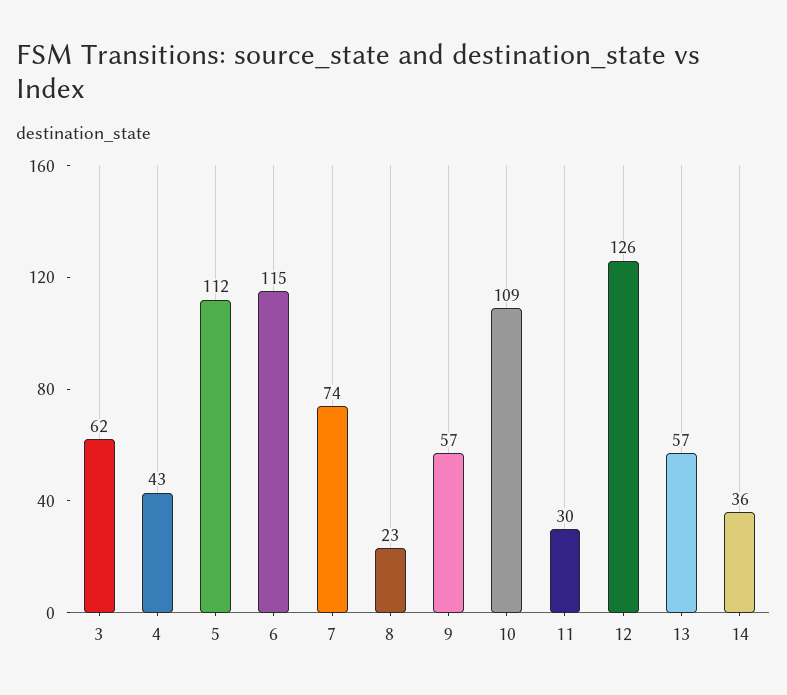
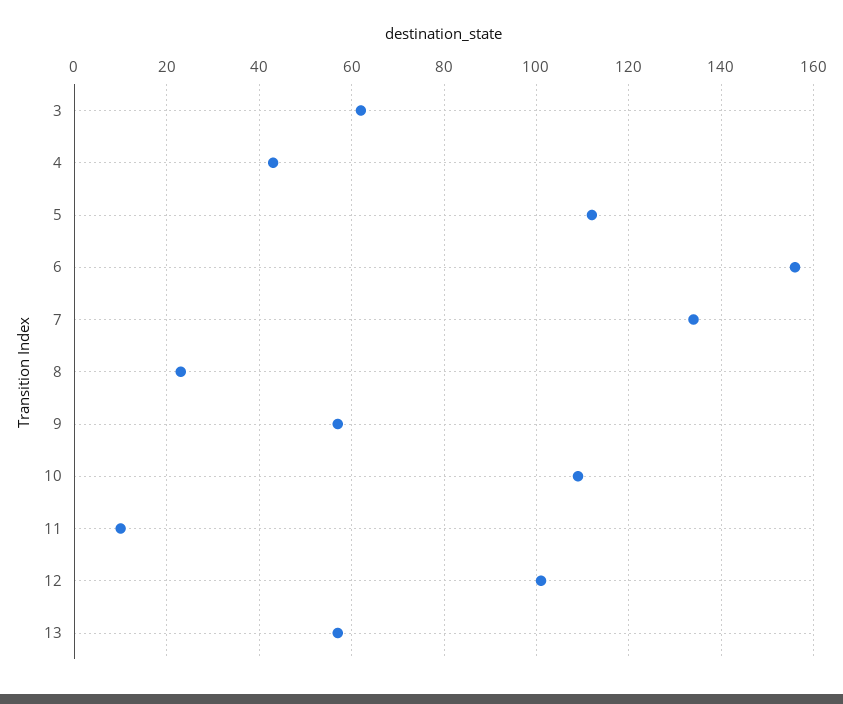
  {
    "3": 62,
    "4": 43,
    "5": 112,
-   "6": 115,
+   "6": 155,
-   "7": 74,
+   "7": 135,
    "8": 23,
    "9": 57,
    "10": 109,
-   "11": 30,
+   "11": 10,
-   "12": 126,
+   "12": 100,
-   "13": 57,
+   "13": 57
-   "14": 36
  }

